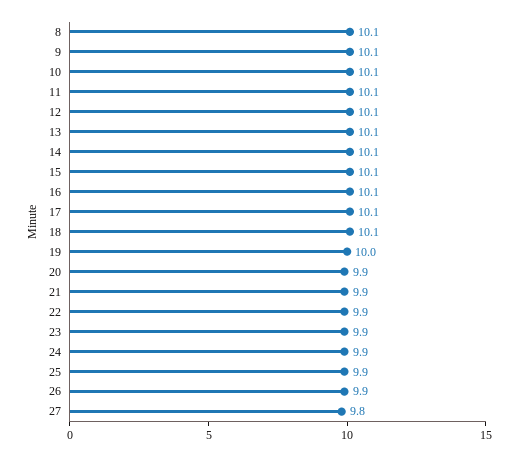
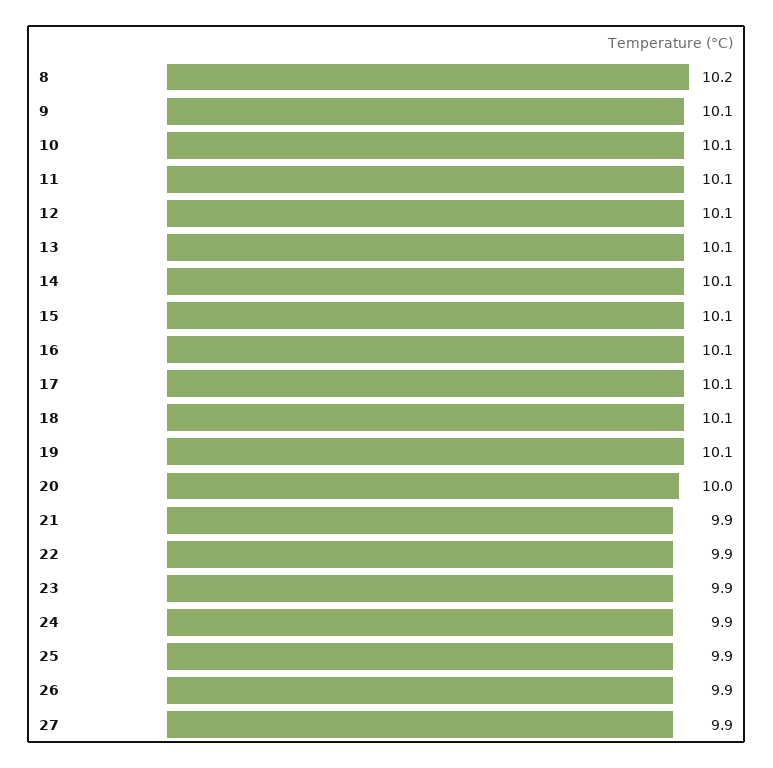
  {
-   "8": 10.1,
+   "8": 10.2,
    "9": 10.1,
    "10": 10.1,
    "11": 10.1,
    "12": 10.1,
    "13": 10.1,
    "14": 10.1,
    "15": 10.1,
    "16": 10.1,
    "17": 10.1,
    "18": 10.1,
-   "19": 10,
+   "19": 10.1,
-   "20": 9.9,
+   "20": 10,
    "21": 9.9,
    "22": 9.9,
    "23": 9.9,
    "24": 9.9,
    "25": 9.9,
    "26": 9.9,
-   "27": 9.8
+   "27": 9.9
  }

